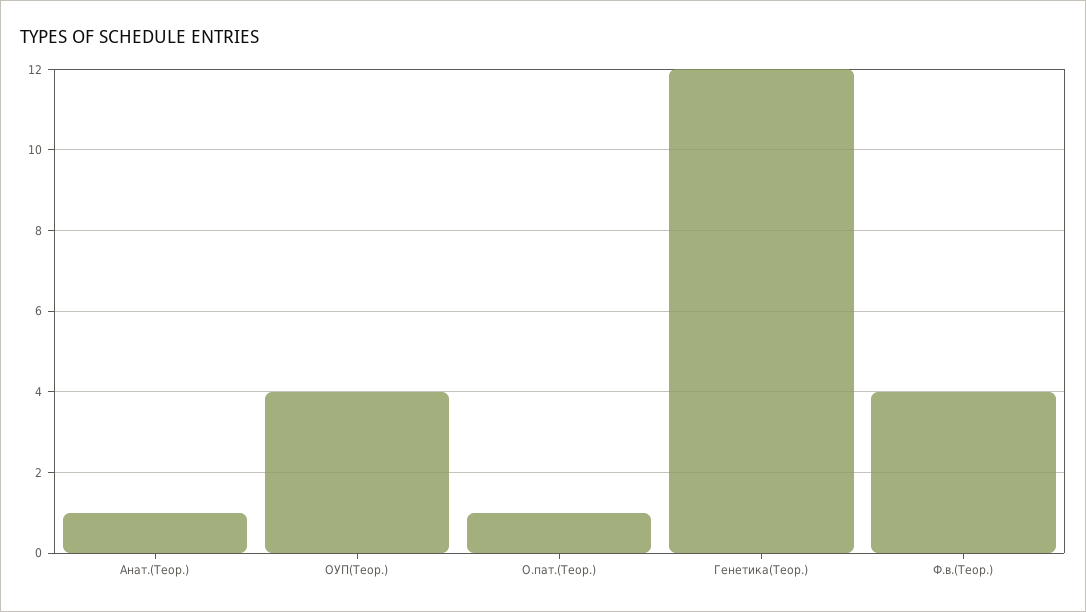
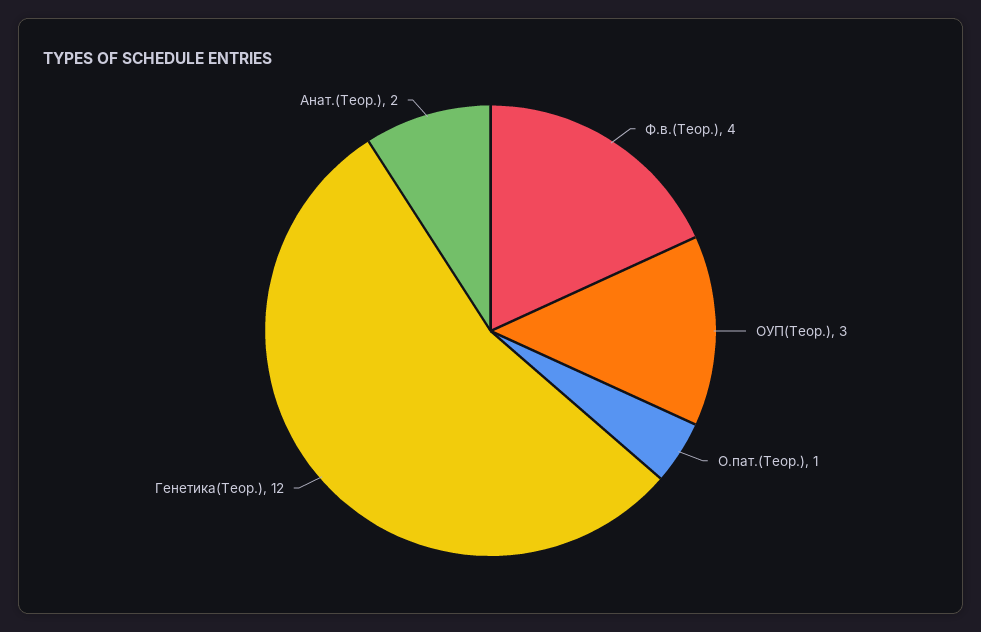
  {
-   "Анат.(Теор.)": 1,
+   "Анат.(Теор.)": 2,
-   "ОУП(Теор.)": 4,
+   "ОУП(Теор.)": 3,
    "О.пат.(Теор.)": 1,
    "Генетика(Теор.)": 12,
    "Ф.в.(Теор.)": 4
  }

